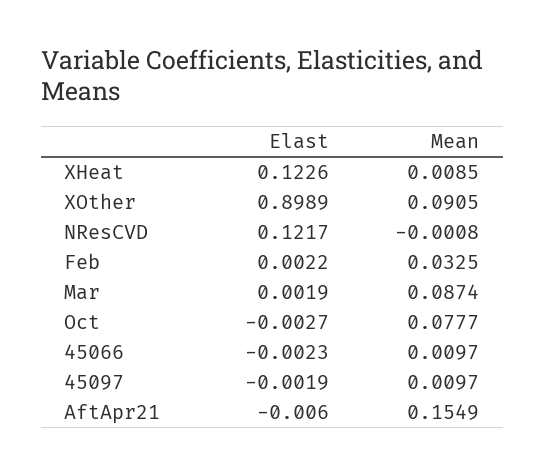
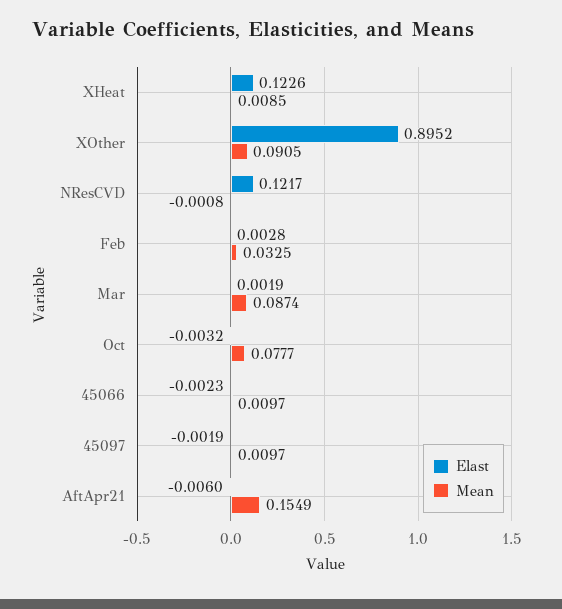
  {
    "Elast": {
      "XHeat": 0.1226,
-     "XOther": 0.8989,
+     "XOther": 0.8952,
      "NResCVD": 0.1217,
-     "Feb": 0.0022,
+     "Feb": 0.0028,
      "Mar": 0.0019,
-     "Oct": -0.0027,
+     "Oct": -0.0032,
      "45066": -0.0023,
      "45097": -0.0019,
      "AftApr21": -0.006
    },
    "Mean": {
      "XHeat": 0.0085,
      "XOther": 0.0905,
      "NResCVD": -0.0008,
      "Feb": 0.0325,
      "Mar": 0.0874,
      "Oct": 0.0777,
      "45066": 0.0097,
      "45097": 0.0097,
      "AftApr21": 0.1549
    }
  }

